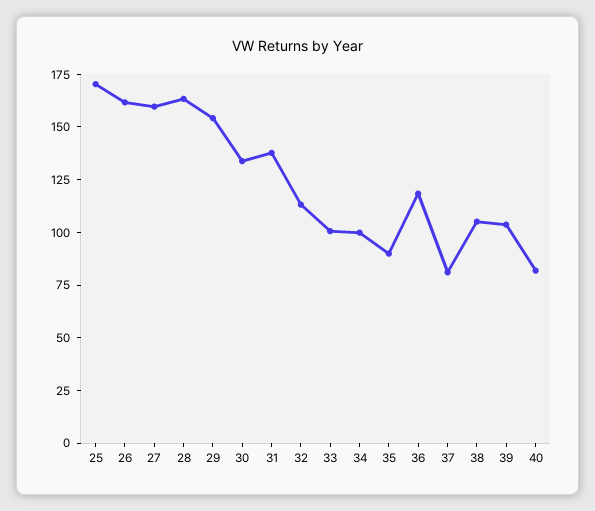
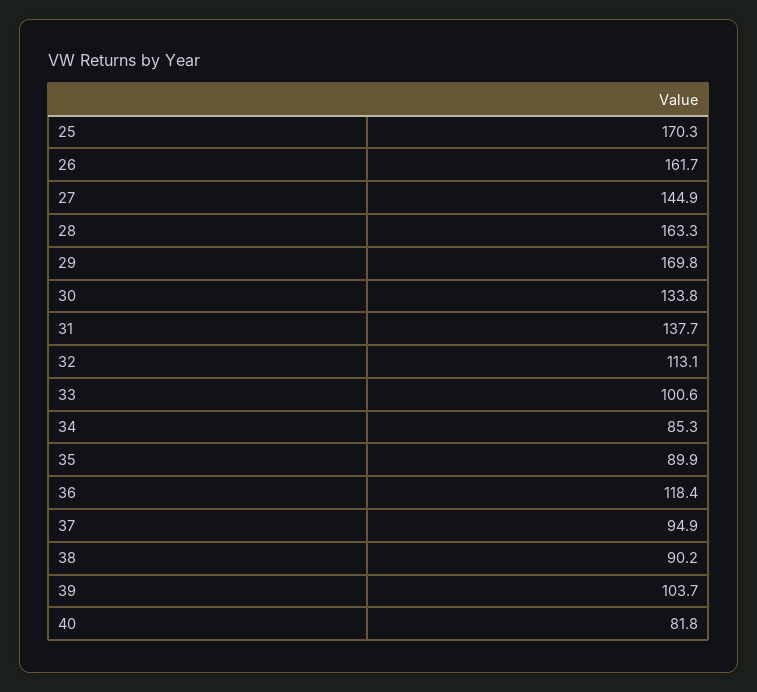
  {
    "25": 170.3,
    "26": 161.7,
-   "27": 160,
+   "27": 144.9,
    "28": 163.3,
-   "29": 155,
+   "29": 169.8,
    "30": 133.8,
    "31": 137.7,
    "32": 113.1,
    "33": 100.6,
-   "34": 100,
+   "34": 85.3,
    "35": 89.9,
    "36": 118.4,
-   "37": 80,
+   "37": 94.9,
-   "38": 105,
+   "38": 90.2,
    "39": 103.7,
    "40": 81.8
  }

